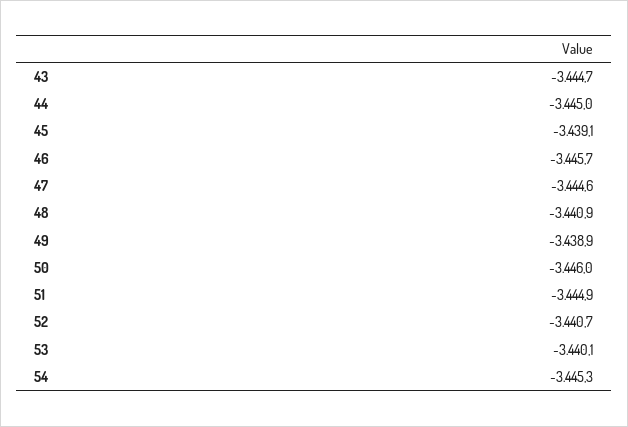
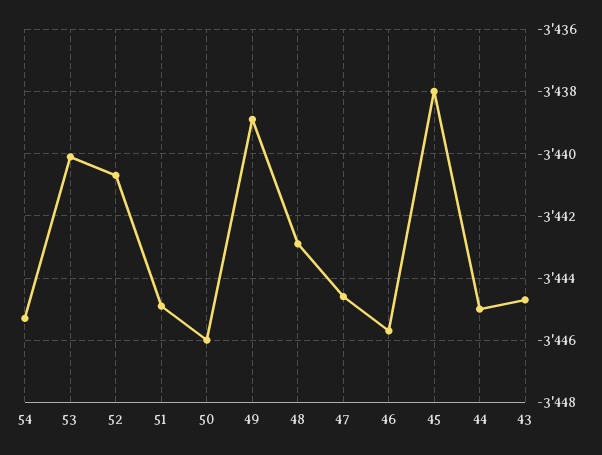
  {
    "43": -3444.7,
    "44": -3445,
-   "45": -3439.1,
+   "45": -3438,
    "46": -3445.7,
    "47": -3444.6,
-   "48": -3440.9,
+   "48": -3443,
    "49": -3438.9,
    "50": -3446,
    "51": -3444.9,
    "52": -3440.7,
    "53": -3440.1,
    "54": -3445.3
  }

